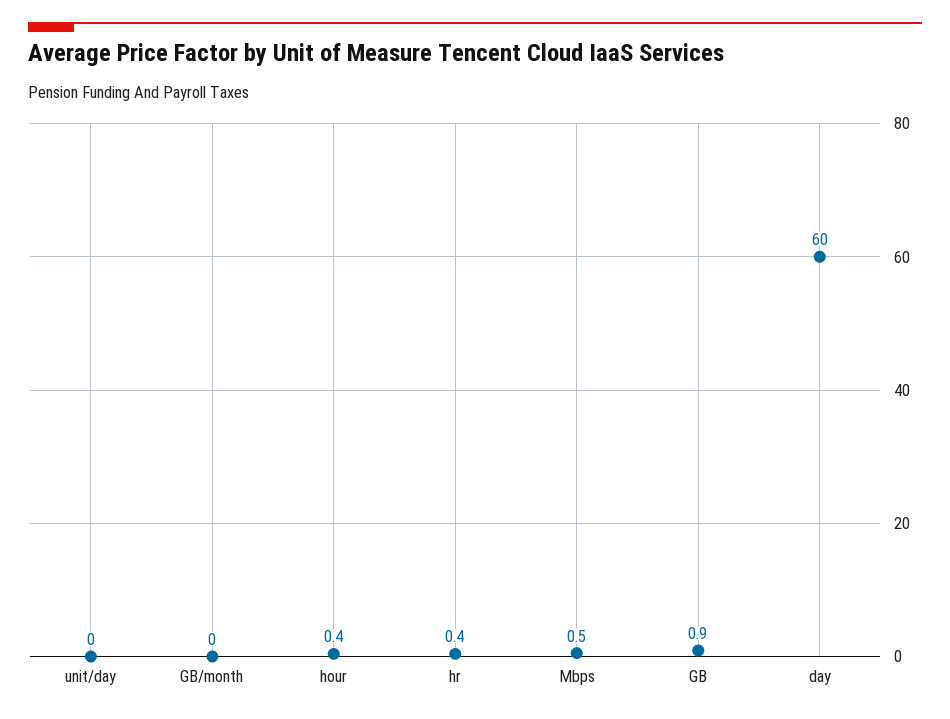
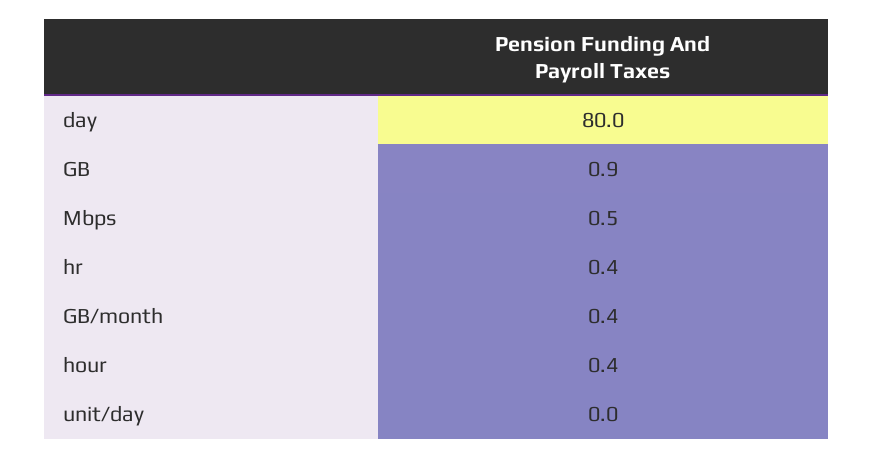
  {
    "unit/day": 0,
-   "GB/month": 0,
+   "GB/month": 0.4,
    "hour": 0.4,
    "hr": 0.4,
    "Mbps": 0.5,
    "GB": 0.9,
-   "day": 60
+   "day": 80
  }

